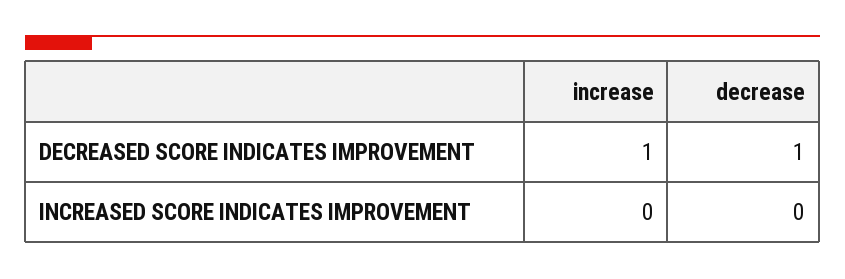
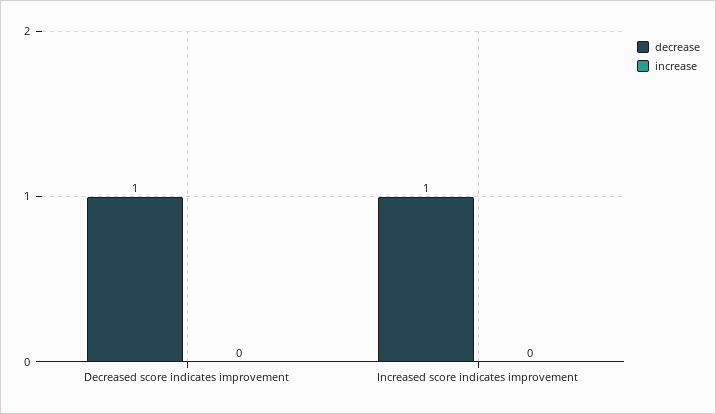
  {
    "increase": {
-     "DECREASED SCORE INDICATES IMPROVEMENT": 1,
+     "DECREASED SCORE INDICATES IMPROVEMENT": 0,
      "INCREASED SCORE INDICATES IMPROVEMENT": 0
    },
    "decrease": {
      "DECREASED SCORE INDICATES IMPROVEMENT": 1,
-     "INCREASED SCORE INDICATES IMPROVEMENT": 0
+     "INCREASED SCORE INDICATES IMPROVEMENT": 1
    }
  }

